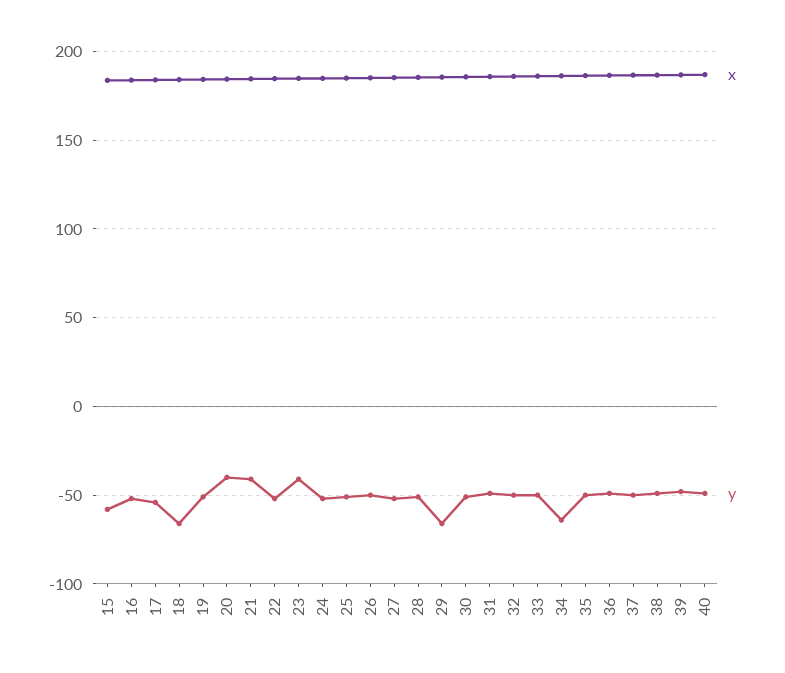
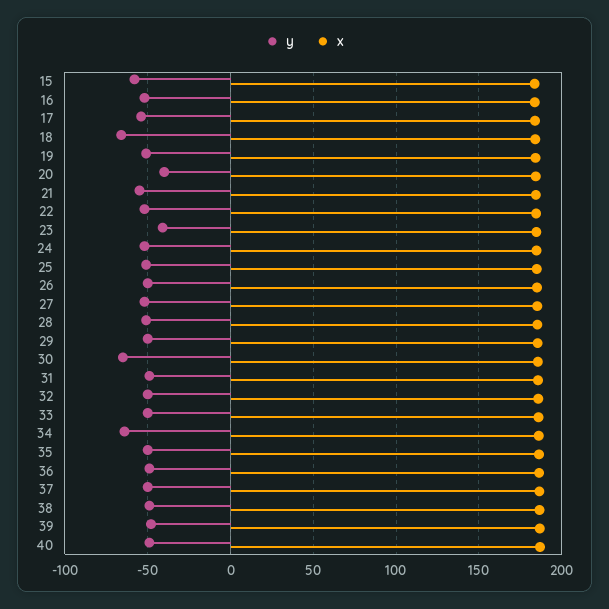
  {
    "x": {
      "15": 185,
      "16": 185,
      "17": 185,
      "18": 185,
      "19": 185,
      "20": 185,
      "21": 185,
      "22": 185,
      "23": 185,
      "24": 185,
      "25": 185,
      "26": 185,
      "27": 185,
      "28": 185,
      "29": 185,
      "30": 185,
      "31": 185,
      "32": 185,
      "33": 185,
      "34": 185,
      "35": 185,
      "36": 185,
      "37": 185,
      "38": 185,
      "39": 185,
      "40": 185
    },
    "y": {
      "15": -60,
      "16": -50,
      "17": -55,
      "18": -65,
      "19": -50,
      "20": -40,
-     "21": -40,
+     "21": -55,
      "22": -50,
      "23": -40,
      "24": -50,
      "25": -50,
      "26": -50,
      "27": -50,
      "28": -50,
-     "29": -65,
+     "29": -50,
-     "30": -50,
+     "30": -65,
      "31": -50,
      "32": -50,
      "33": -50,
      "34": -65,
      "35": -50,
      "36": -50,
      "37": -50,
      "38": -50,
      "39": -50,
      "40": -50
    }
  }

